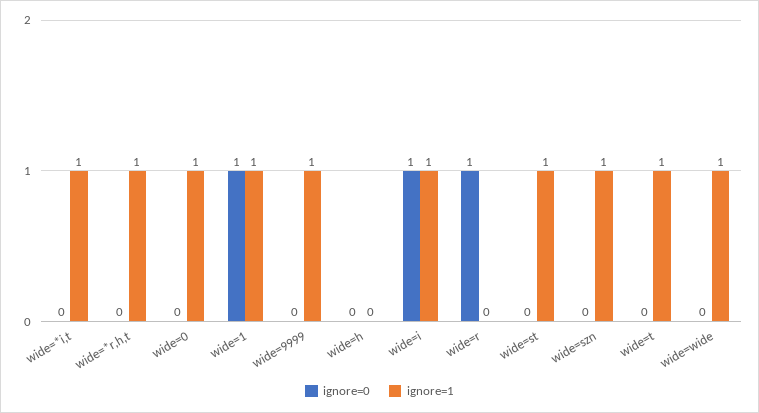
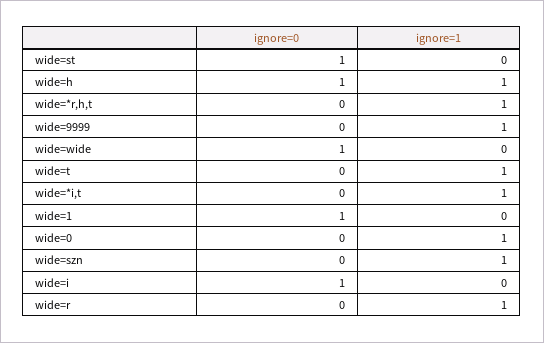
  {
    "ignore=0": {
      "wide=*i,t": 0,
      "wide=*r,h,t": 0,
      "wide=0": 0,
      "wide=1": 1,
      "wide=9999": 0,
-     "wide=h": 0,
+     "wide=h": 1,
      "wide=i": 1,
-     "wide=r": 1,
+     "wide=r": 0,
-     "wide=st": 0,
+     "wide=st": 1,
      "wide=szn": 0,
      "wide=t": 0,
-     "wide=wide": 0
+     "wide=wide": 1
    },
    "ignore=1": {
      "wide=*i,t": 1,
      "wide=*r,h,t": 1,
      "wide=0": 1,
-     "wide=1": 1,
+     "wide=1": 0,
      "wide=9999": 1,
-     "wide=h": 0,
+     "wide=h": 1,
-     "wide=i": 1,
+     "wide=i": 0,
-     "wide=r": 0,
+     "wide=r": 1,
-     "wide=st": 1,
+     "wide=st": 0,
      "wide=szn": 1,
      "wide=t": 1,
-     "wide=wide": 1
+     "wide=wide": 0
    }
  }

